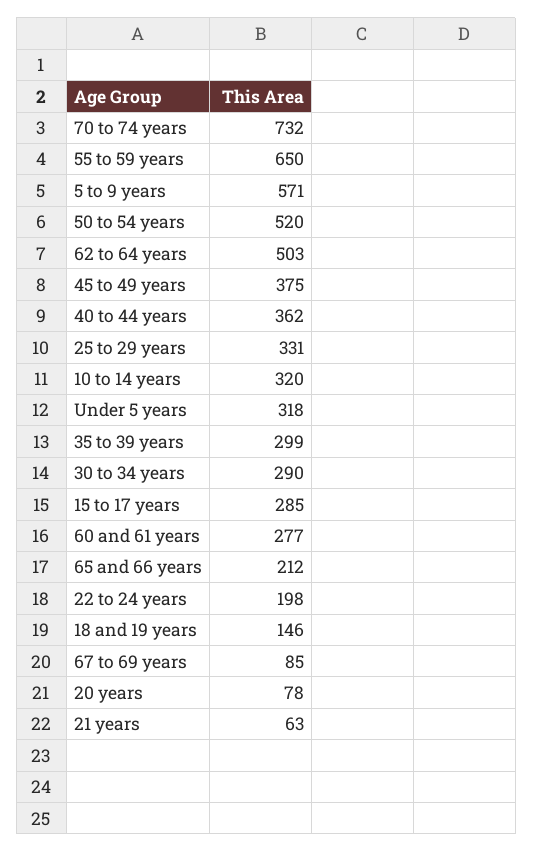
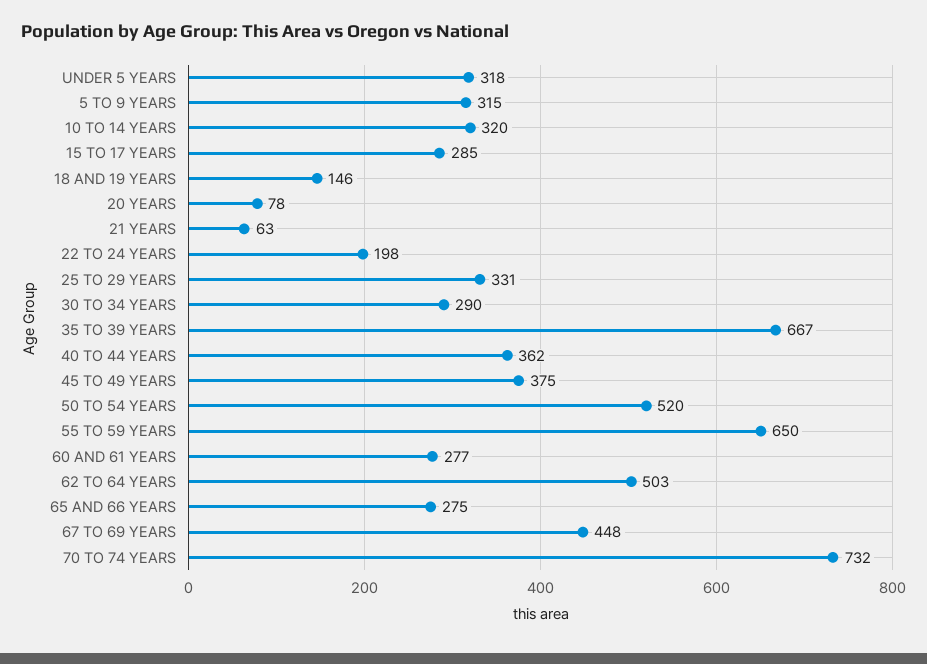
  {
    "70 to 74 years": 732,
    "55 to 59 years": 650,
-   "5 to 9 years": 571,
+   "5 to 9 years": 315,
    "50 to 54 years": 520,
    "62 to 64 years": 503,
    "45 to 49 years": 375,
    "40 to 44 years": 362,
    "25 to 29 years": 331,
    "10 to 14 years": 320,
    "Under 5 years": 318,
-   "35 to 39 years": 299,
+   "35 to 39 years": 667,
    "30 to 34 years": 290,
    "15 to 17 years": 285,
    "60 and 61 years": 277,
-   "65 and 66 years": 212,
+   "65 and 66 years": 275,
    "22 to 24 years": 198,
    "18 and 19 years": 146,
-   "67 to 69 years": 85,
+   "67 to 69 years": 448,
    "20 years": 78,
    "21 years": 63
  }

